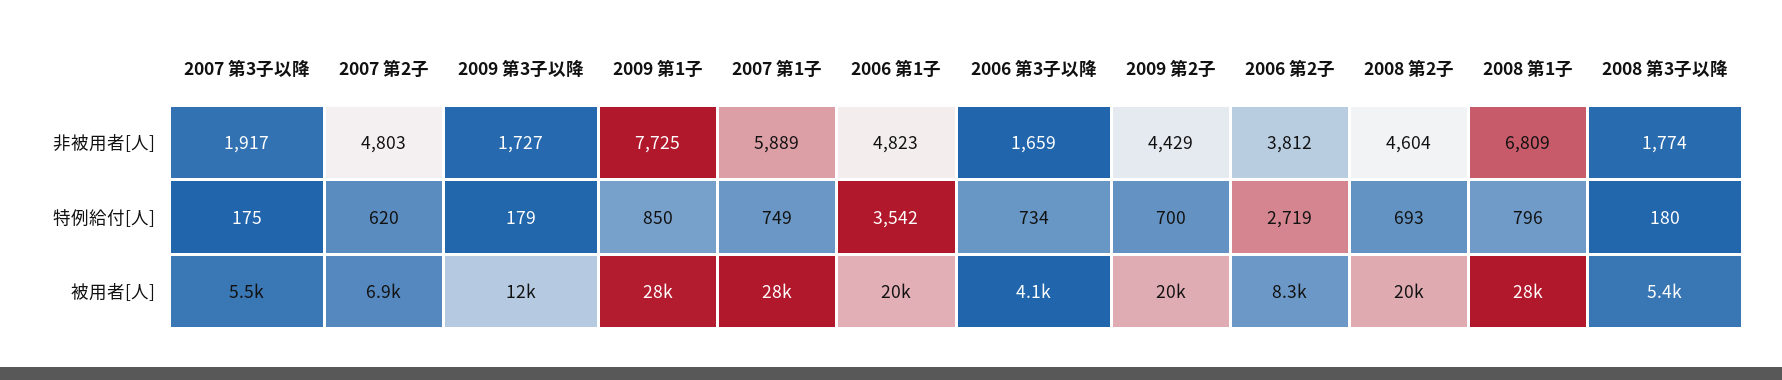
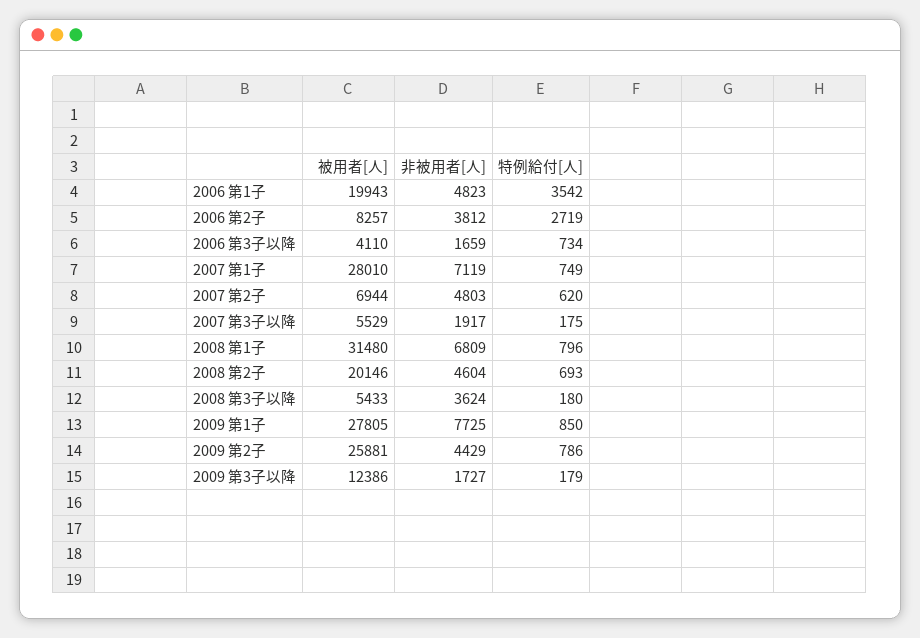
  {
    "2007 第3子以降": {
      "非被用者[人]": 1917,
      "特例給付[人]": 175,
      "被用者[人]": 5529
    },
    "2007 第2子": {
      "非被用者[人]": 4803,
      "特例給付[人]": 620,
      "被用者[人]": 6944
    },
    "2009 第3子以降": {
      "非被用者[人]": 1727,
      "特例給付[人]": 179,
      "被用者[人]": 12386
    },
    "2009 第1子": {
      "非被用者[人]": 7725,
      "特例給付[人]": 850,
      "被用者[人]": 27805
    },
    "2007 第1子": {
-     "非被用者[人]": 5889,
+     "非被用者[人]": 7119,
      "特例給付[人]": 749,
      "被用者[人]": 28010
    },
    "2006 第1子": {
      "非被用者[人]": 4823,
      "特例給付[人]": 3542,
      "被用者[人]": 19943
    },
    "2006 第3子以降": {
      "非被用者[人]": 1659,
      "特例給付[人]": 734,
      "被用者[人]": 4110
    },
    "2009 第2子": {
      "非被用者[人]": 4429,
-     "特例給付[人]": 700,
+     "特例給付[人]": 786,
-     "被用者[人]": 20000
+     "被用者[人]": 25881
    },
    "2006 第2子": {
      "非被用者[人]": 3812,
      "特例給付[人]": 2719,
      "被用者[人]": 8257
    },
    "2008 第2子": {
      "非被用者[人]": 4604,
      "特例給付[人]": 693,
      "被用者[人]": 20146
    },
    "2008 第1子": {
      "非被用者[人]": 6809,
      "特例給付[人]": 796,
-     "被用者[人]": 28000
+     "被用者[人]": 31480
    },
    "2008 第3子以降": {
-     "非被用者[人]": 1774,
+     "非被用者[人]": 3624,
      "特例給付[人]": 180,
      "被用者[人]": 5433
    }
  }

